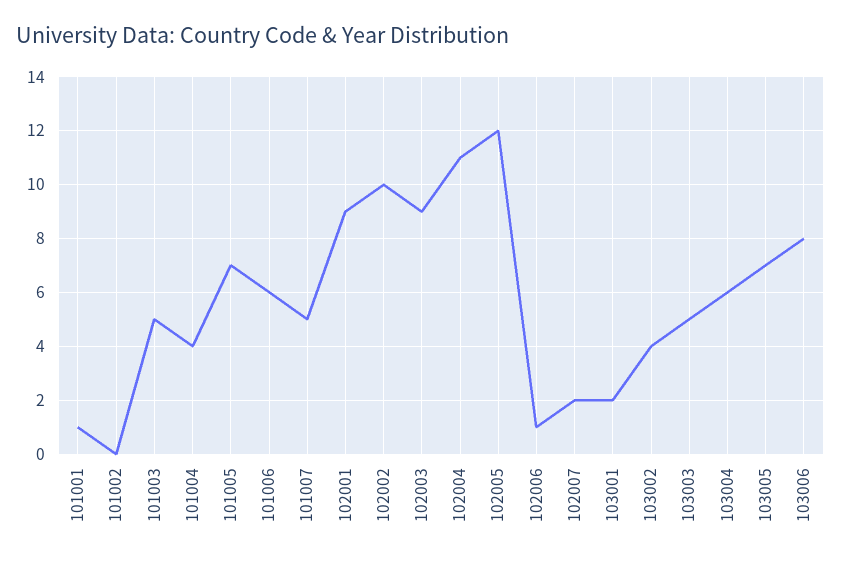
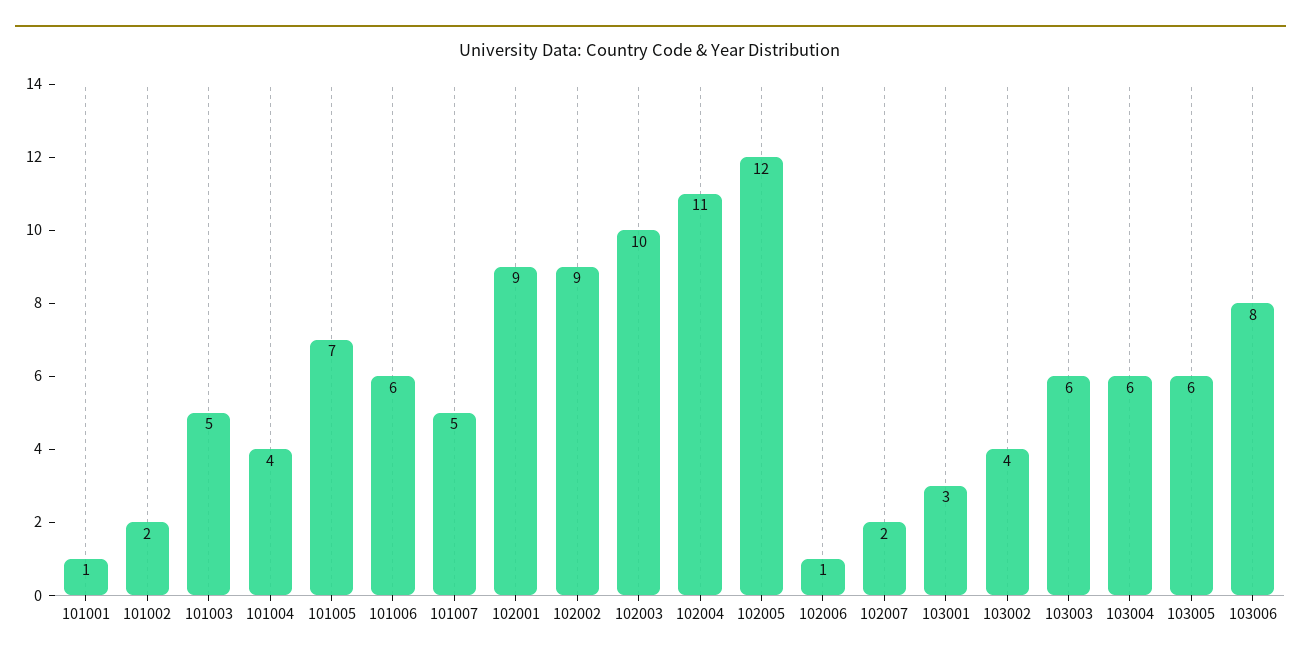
  {
    "101001": 1,
-   "101002": 0,
+   "101002": 2,
    "101003": 5,
    "101004": 4,
    "101005": 7,
    "101006": 6,
    "101007": 5,
    "102001": 9,
-   "102002": 10,
+   "102002": 9,
-   "102003": 9,
+   "102003": 10,
    "102004": 11,
    "102005": 12,
    "102006": 1,
    "102007": 2,
-   "103001": 2,
+   "103001": 3,
    "103002": 4,
-   "103003": 5,
+   "103003": 6,
    "103004": 6,
-   "103005": 7,
+   "103005": 6,
    "103006": 8
  }

